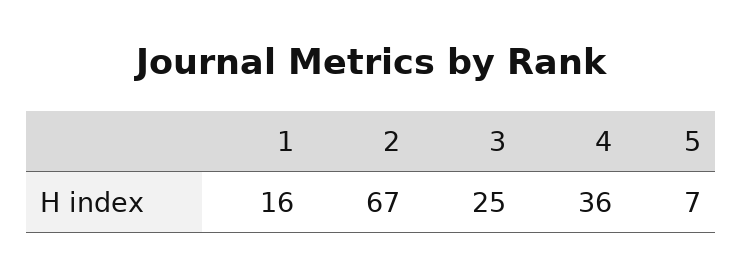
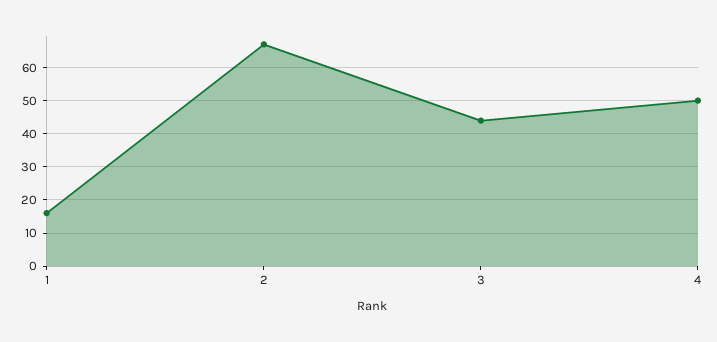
  {
    "1": 16,
    "2": 67,
-   "3": 25,
+   "3": 45,
-   "4": 36,
+   "4": 50
-   "5": 7
  }

